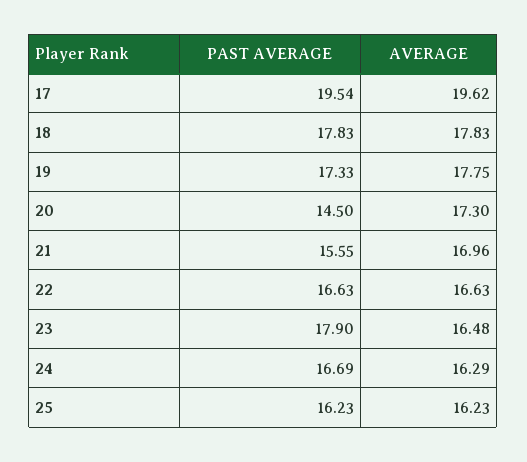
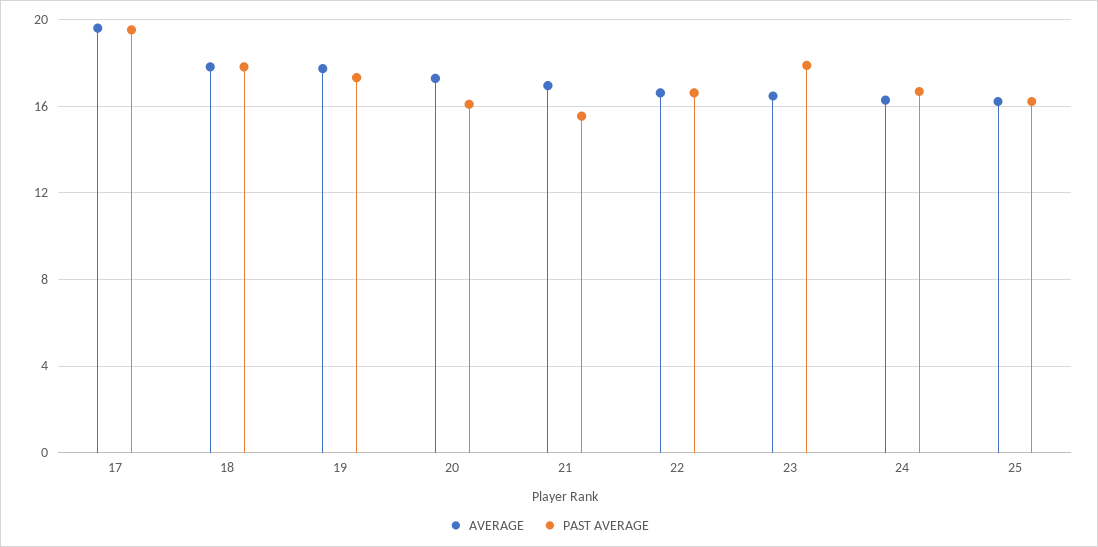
  {
    "PAST AVERAGE": {
      "17": 19.54,
      "18": 17.83,
      "19": 17.33,
-     "20": 14.5,
+     "20": 16,
      "21": 15.55,
      "22": 16.63,
      "23": 17.9,
      "24": 16.69,
      "25": 16.23
    },
    "AVERAGE": {
      "17": 19.62,
      "18": 17.83,
      "19": 17.75,
      "20": 17.3,
      "21": 16.96,
      "22": 16.63,
      "23": 16.48,
      "24": 16.29,
      "25": 16.23
    }
  }

